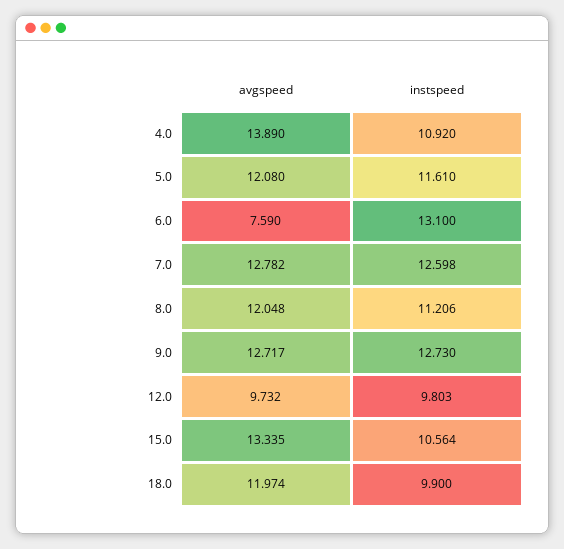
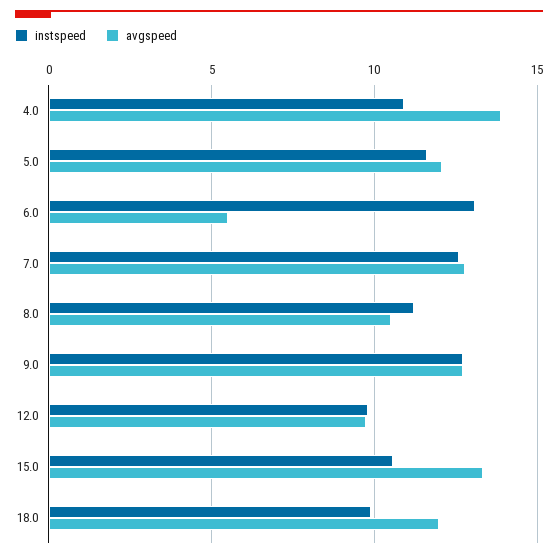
  {
    "avgspeed": {
      "4.0": 13.89,
      "5.0": 12.08,
-     "6.0": 7.59,
+     "6.0": 5.5,
      "7.0": 12.782,
-     "8.0": 12.048,
+     "8.0": 10.5,
      "9.0": 12.717,
      "12.0": 9.732,
      "15.0": 13.335,
      "18.0": 11.974
    },
    "instspeed": {
      "4.0": 10.92,
      "5.0": 11.61,
      "6.0": 13.1,
      "7.0": 12.598,
      "8.0": 11.206,
      "9.0": 12.73,
      "12.0": 9.803,
      "15.0": 10.564,
      "18.0": 9.9
    }
  }

